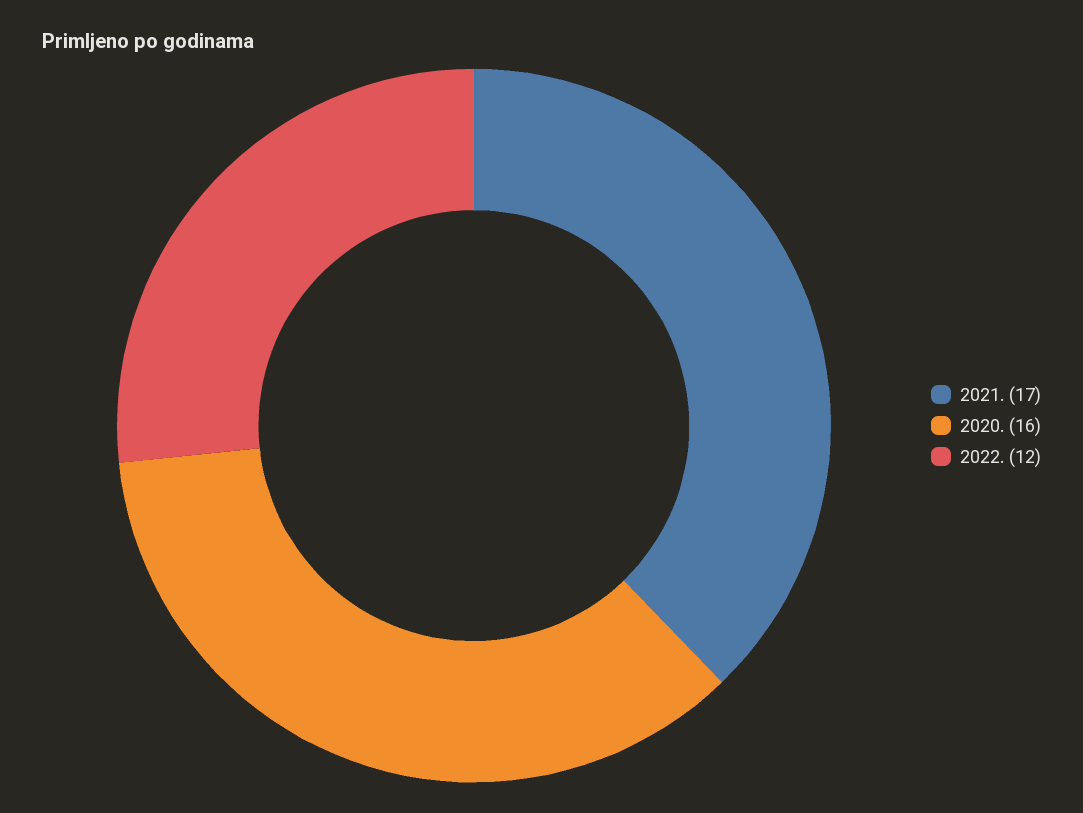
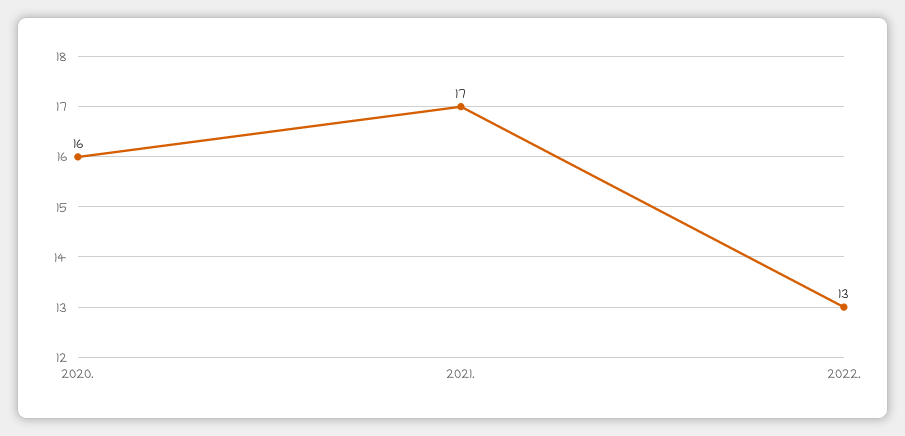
  {
    "2021.": 17,
    "2020.": 16,
-   "2022.": 12
+   "2022.": 13
  }

